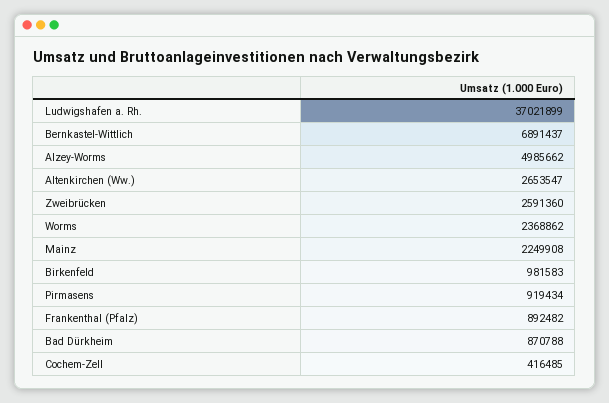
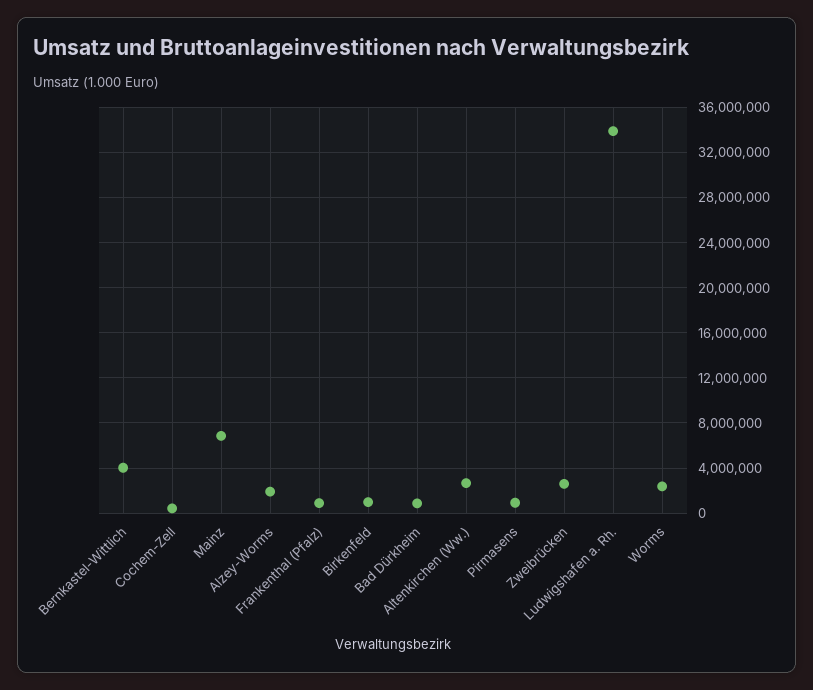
  {
-   "Ludwigshafen a. Rh.": 37021899,
+   "Ludwigshafen a. Rh.": 34000000,
-   "Bernkastel-Wittlich": 6891437,
+   "Bernkastel-Wittlich": 4000000,
-   "Alzey-Worms": 4985662,
+   "Alzey-Worms": 2000000,
    "Altenkirchen (Ww.)": 2653547,
    "Zweibrücken": 2591360,
    "Worms": 2368862,
-   "Mainz": 2249908,
+   "Mainz": 7000000,
    "Birkenfeld": 981583,
    "Pirmasens": 919434,
    "Frankenthal (Pfalz)": 892482,
    "Bad Dürkheim": 870788,
    "Cochem-Zell": 416485
  }

